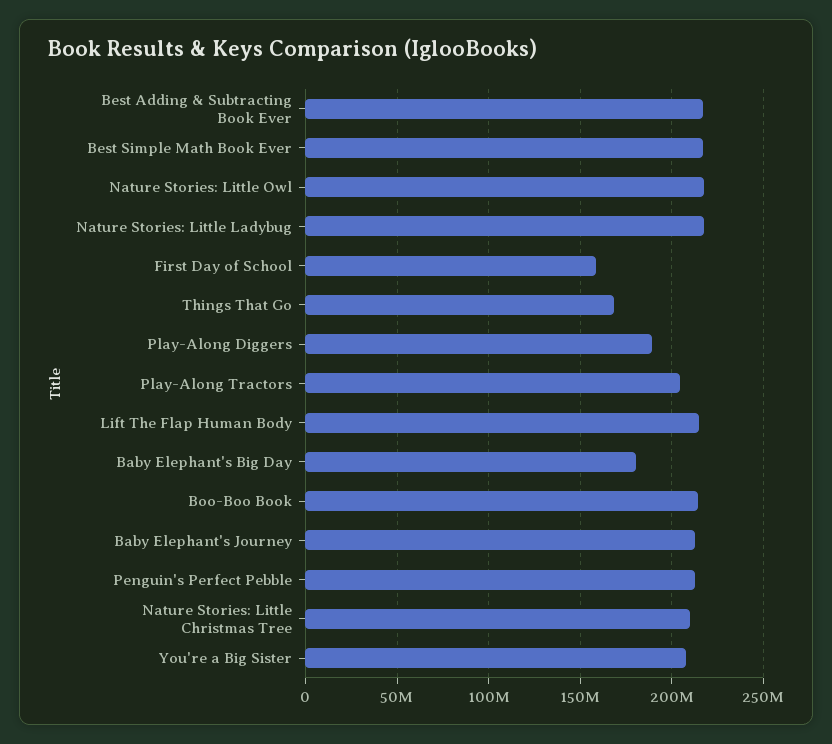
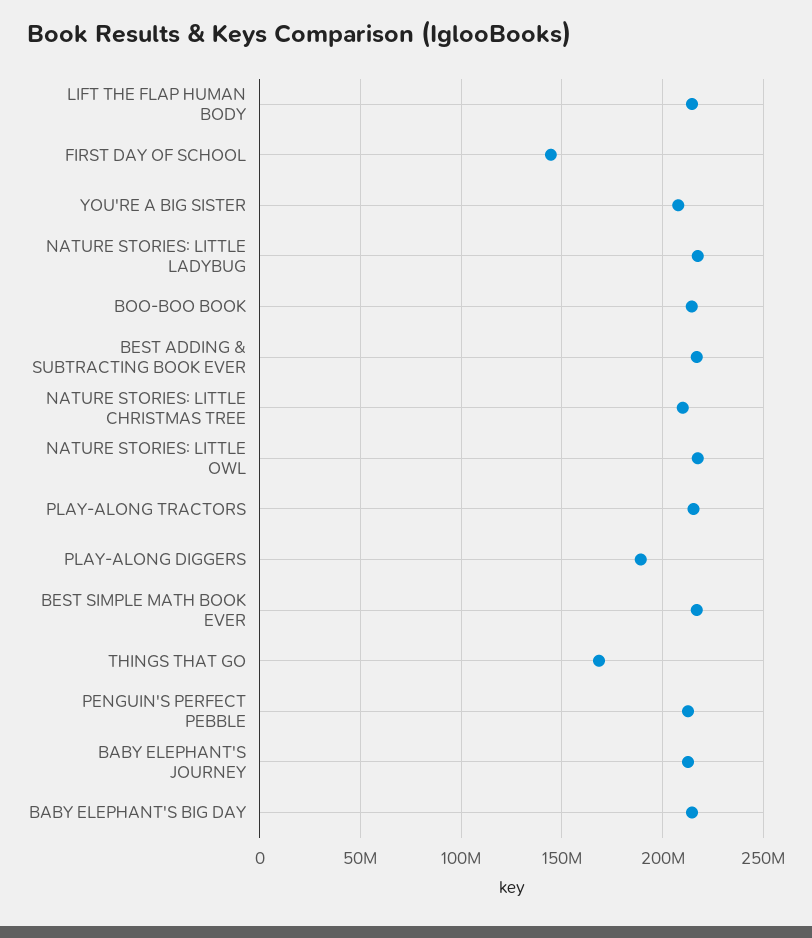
  {
    "Best Adding & Subtracting Book Ever": 215000000,
    "Best Simple Math Book Ever": 215000000,
    "Nature Stories: Little Owl": 215000000,
    "Nature Stories: Little Ladybug": 215000000,
-   "First Day of School": 160000000,
+   "First Day of School": 145000000,
    "Things That Go": 170000000,
    "Play-Along Diggers": 190000000,
-   "Play-Along Tractors": 205000000,
+   "Play-Along Tractors": 215000000,
    "Lift The Flap Human Body": 215000000,
-   "Baby Elephant's Big Day": 180000000,
+   "Baby Elephant's Big Day": 215000000,
    "Boo-Boo Book": 215000000,
    "Baby Elephant's Journey": 215000000,
    "Penguin's Perfect Pebble": 215000000,
    "Nature Stories: Little Christmas Tree": 210000000,
    "You're a Big Sister": 210000000
  }

